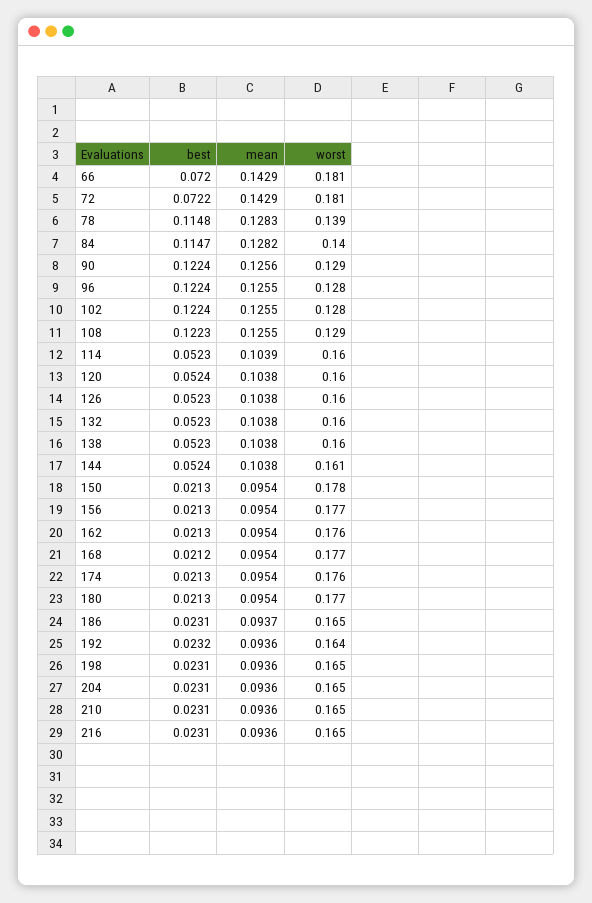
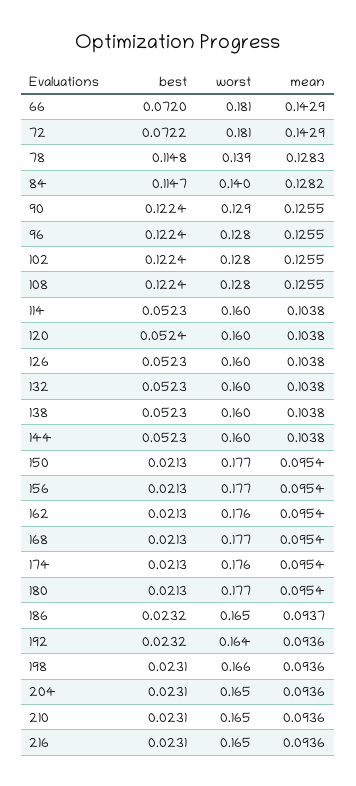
  {
    "best": {
      "66": 0.072,
      "72": 0.0722,
      "78": 0.1148,
      "84": 0.1147,
      "90": 0.1224,
      "96": 0.1224,
      "102": 0.1224,
-     "108": 0.1223,
+     "108": 0.1224,
      "114": 0.0523,
      "120": 0.0524,
      "126": 0.0523,
      "132": 0.0523,
      "138": 0.0523,
-     "144": 0.0524,
+     "144": 0.0523,
      "150": 0.0213,
      "156": 0.0213,
      "162": 0.0213,
-     "168": 0.0212,
+     "168": 0.0213,
      "174": 0.0213,
      "180": 0.0213,
-     "186": 0.0231,
+     "186": 0.0232,
      "192": 0.0232,
      "198": 0.0231,
      "204": 0.0231,
      "210": 0.0231,
      "216": 0.0231
    },
    "mean": {
      "66": 0.1429,
      "72": 0.1429,
      "78": 0.1283,
      "84": 0.1282,
-     "90": 0.1256,
+     "90": 0.1255,
      "96": 0.1255,
      "102": 0.1255,
      "108": 0.1255,
-     "114": 0.1039,
+     "114": 0.1038,
      "120": 0.1038,
      "126": 0.1038,
      "132": 0.1038,
      "138": 0.1038,
      "144": 0.1038,
      "150": 0.0954,
      "156": 0.0954,
      "162": 0.0954,
      "168": 0.0954,
      "174": 0.0954,
      "180": 0.0954,
      "186": 0.0937,
      "192": 0.0936,
      "198": 0.0936,
      "204": 0.0936,
      "210": 0.0936,
      "216": 0.0936
    },
    "worst": {
      "66": 0.181,
      "72": 0.181,
      "78": 0.139,
      "84": 0.14,
      "90": 0.129,
      "96": 0.128,
      "102": 0.128,
-     "108": 0.129,
+     "108": 0.128,
      "114": 0.16,
      "120": 0.16,
      "126": 0.16,
      "132": 0.16,
      "138": 0.16,
-     "144": 0.161,
+     "144": 0.16,
-     "150": 0.178,
+     "150": 0.177,
      "156": 0.177,
      "162": 0.176,
      "168": 0.177,
      "174": 0.176,
      "180": 0.177,
      "186": 0.165,
      "192": 0.164,
-     "198": 0.165,
+     "198": 0.166,
      "204": 0.165,
      "210": 0.165,
      "216": 0.165
    }
  }

